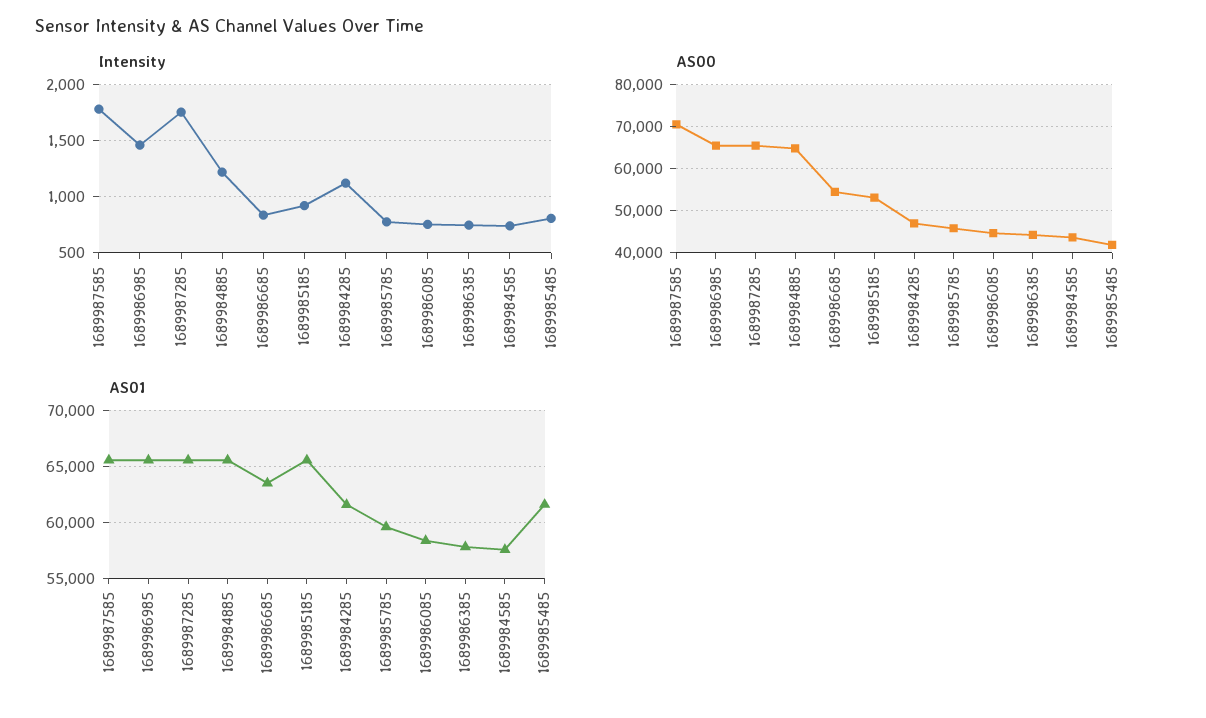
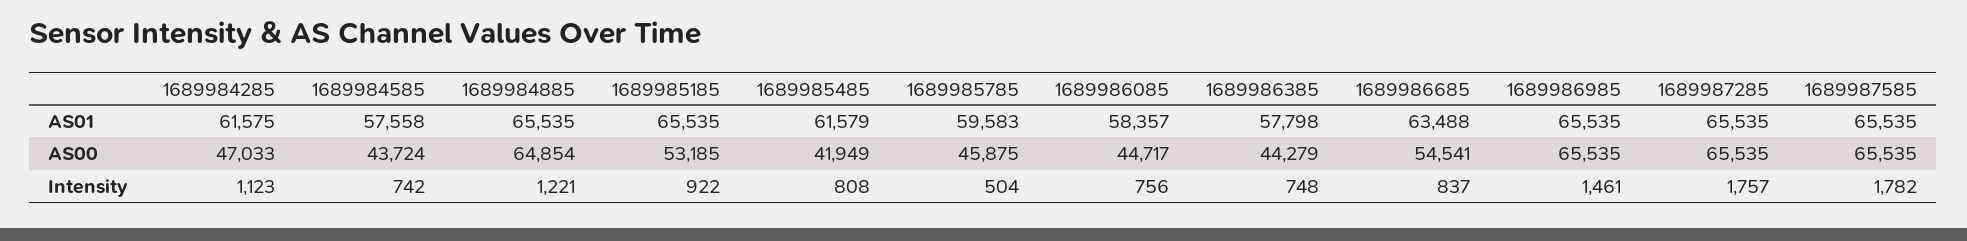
  {
    "Intensity": {
      "1689987585": 1782,
      "1689986985": 1461,
      "1689987285": 1757,
      "1689984885": 1221,
      "1689986685": 837,
      "1689985185": 922,
      "1689984285": 1123,
-     "1689985785": 800,
+     "1689985785": 504,
      "1689986085": 756,
      "1689986385": 748,
      "1689984585": 742,
      "1689985485": 808
    },
    "AS00": {
-     "1689987585": 70000,
+     "1689987585": 65535,
      "1689986985": 65535,
      "1689987285": 65535,
      "1689984885": 64854,
      "1689986685": 54541,
      "1689985185": 53185,
      "1689984285": 47033,
      "1689985785": 45875,
      "1689986085": 44717,
      "1689986385": 44279,
      "1689984585": 43724,
      "1689985485": 41949
    },
    "AS01": {
      "1689987585": 65535,
      "1689986985": 65535,
      "1689987285": 65535,
      "1689984885": 65535,
      "1689986685": 63488,
      "1689985185": 65535,
      "1689984285": 61575,
      "1689985785": 59583,
      "1689986085": 58357,
      "1689986385": 57798,
      "1689984585": 57558,
      "1689985485": 61579
    }
  }

